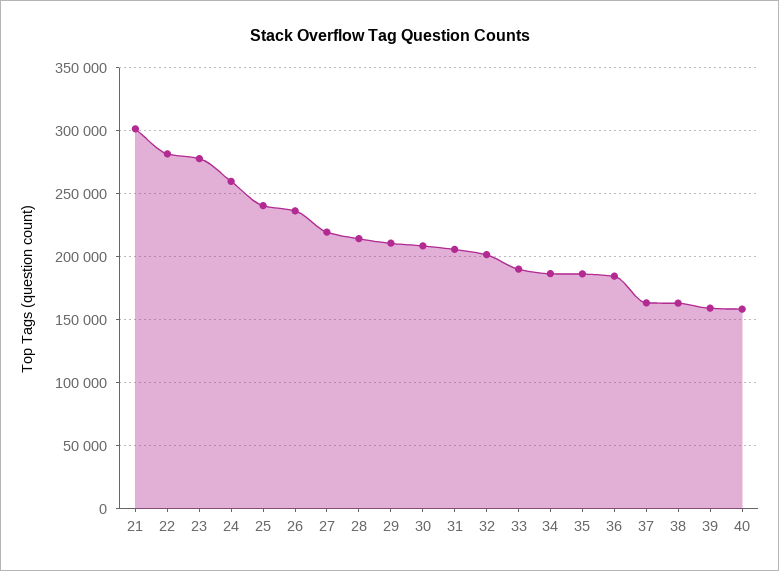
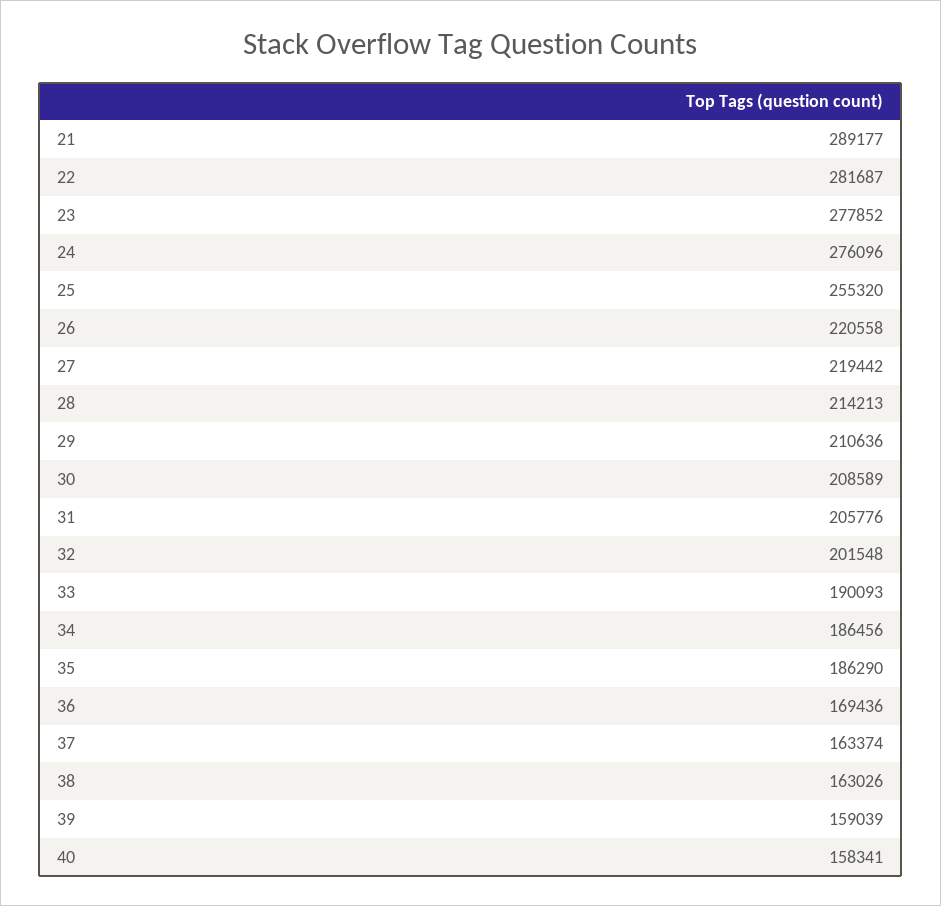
  {
-   "21": 300000,
+   "21": 289177,
    "22": 281687,
    "23": 277852,
-   "24": 260000,
+   "24": 276096,
-   "25": 240000,
+   "25": 255320,
-   "26": 235000,
+   "26": 220558,
    "27": 219442,
    "28": 214213,
    "29": 210636,
    "30": 208589,
    "31": 205776,
    "32": 201548,
    "33": 190093,
    "34": 186456,
    "35": 186290,
-   "36": 185000,
+   "36": 169436,
    "37": 163374,
    "38": 163026,
    "39": 159039,
    "40": 158341
  }

